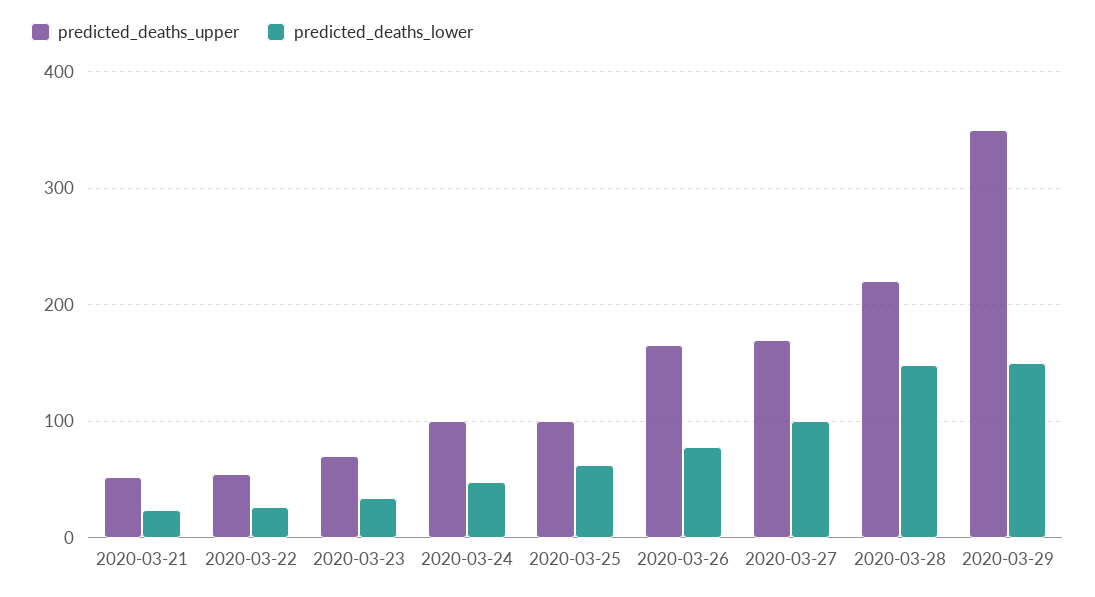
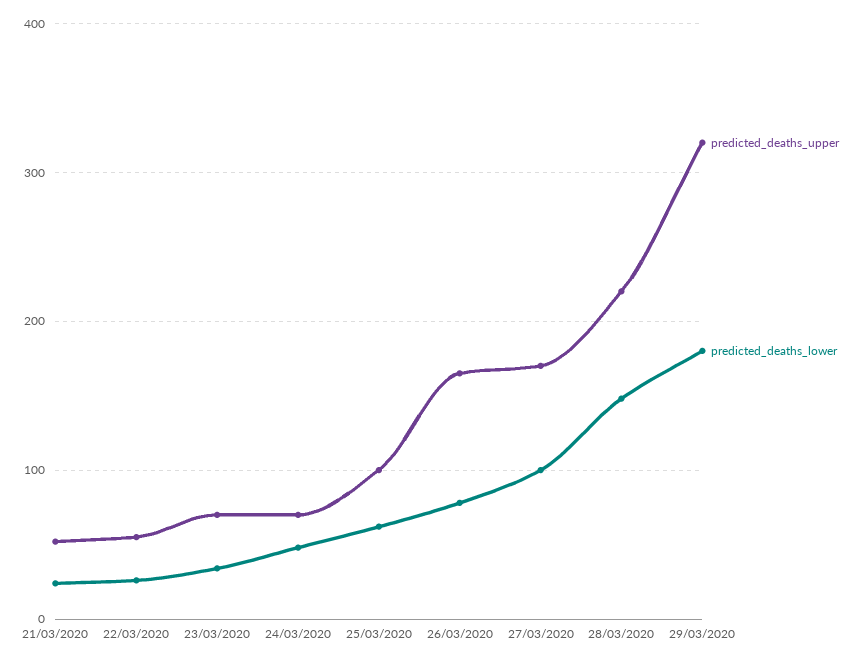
  {
    "predicted_deaths_upper": {
      "2020-03-21": 50,
      "2020-03-22": 60,
      "2020-03-23": 70,
-     "2020-03-24": 100,
+     "2020-03-24": 70,
      "2020-03-25": 100,
      "2020-03-26": 170,
      "2020-03-27": 170,
      "2020-03-28": 220,
-     "2020-03-29": 350
+     "2020-03-29": 320
    },
    "predicted_deaths_lower": {
      "2020-03-21": 20,
      "2020-03-22": 30,
      "2020-03-23": 30,
      "2020-03-24": 50,
      "2020-03-25": 60,
      "2020-03-26": 80,
      "2020-03-27": 100,
      "2020-03-28": 150,
-     "2020-03-29": 150
+     "2020-03-29": 180
    }
  }

